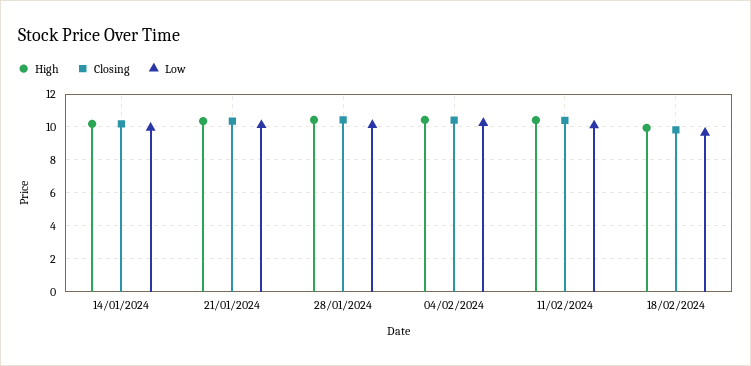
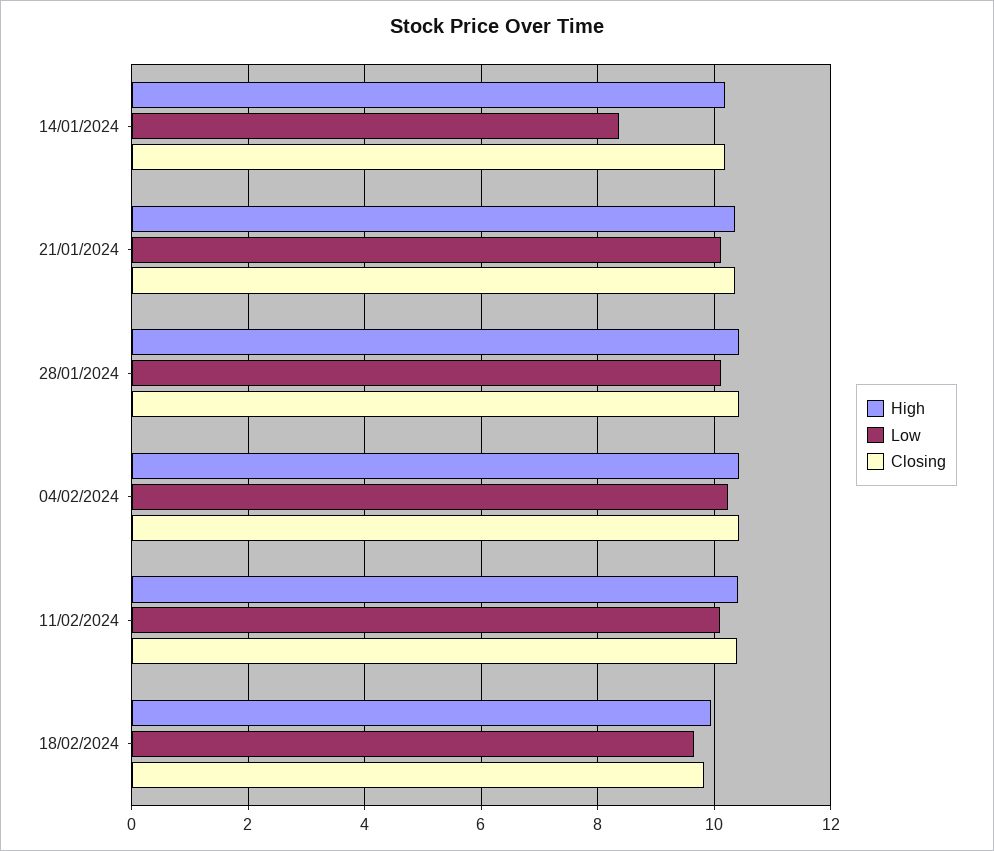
  {
    "High": {
      "14/01/2024": 10.2,
      "21/01/2024": 10.4,
      "28/01/2024": 10.4,
      "04/02/2024": 10.4,
      "11/02/2024": 10.4,
      "18/02/2024": 10
    },
    "Closing": {
      "14/01/2024": 10.2,
      "21/01/2024": 10.4,
      "28/01/2024": 10.4,
      "04/02/2024": 10.4,
      "11/02/2024": 10.4,
      "18/02/2024": 9.8
    },
    "Low": {
-     "14/01/2024": 10,
+     "14/01/2024": 8.4,
      "21/01/2024": 10.2,
      "28/01/2024": 10.2,
      "04/02/2024": 10.2,
      "11/02/2024": 10.2,
      "18/02/2024": 9.6
    }
  }

